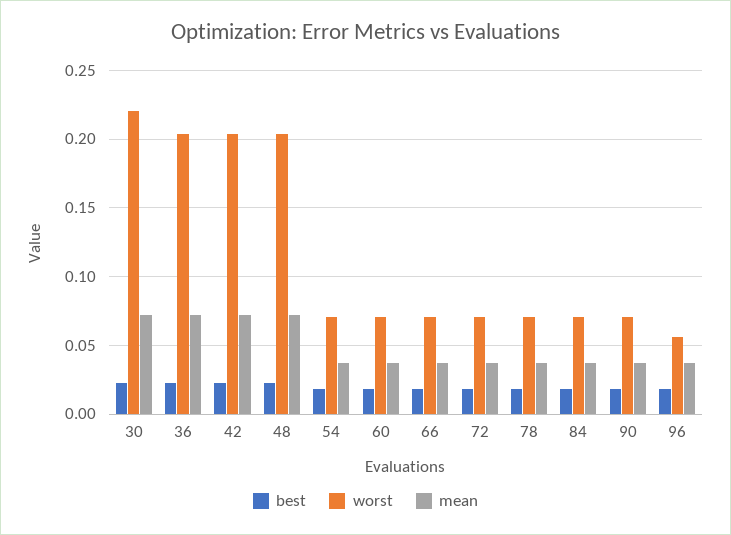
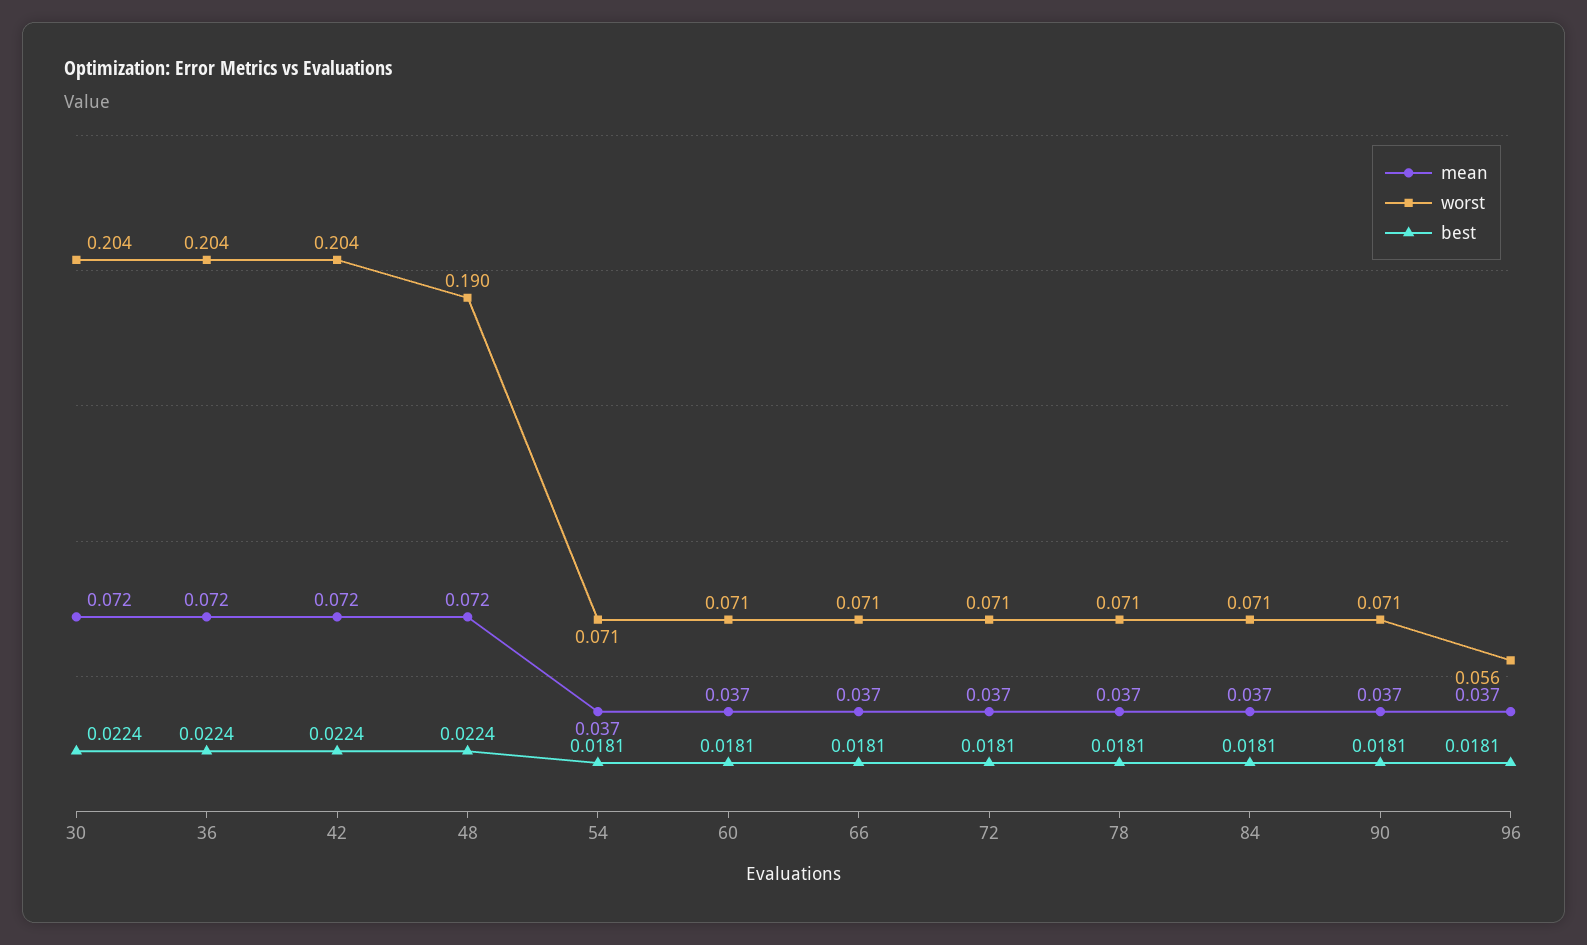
  {
    "best": {
      "30": 0.0224,
      "36": 0.0224,
      "42": 0.0224,
      "48": 0.0224,
      "54": 0.0181,
      "60": 0.0181,
      "66": 0.0181,
      "72": 0.0181,
      "78": 0.0181,
      "84": 0.0181,
      "90": 0.0181,
      "96": 0.0181
    },
    "worst": {
-     "30": 0.22,
+     "30": 0.204,
      "36": 0.204,
      "42": 0.204,
-     "48": 0.205,
+     "48": 0.19,
      "54": 0.071,
      "60": 0.071,
      "66": 0.071,
      "72": 0.071,
      "78": 0.071,
      "84": 0.071,
      "90": 0.071,
      "96": 0.056
    },
    "mean": {
      "30": 0.072,
      "36": 0.072,
      "42": 0.072,
      "48": 0.072,
      "54": 0.037,
      "60": 0.037,
      "66": 0.037,
      "72": 0.037,
      "78": 0.037,
      "84": 0.037,
      "90": 0.037,
      "96": 0.037
    }
  }

